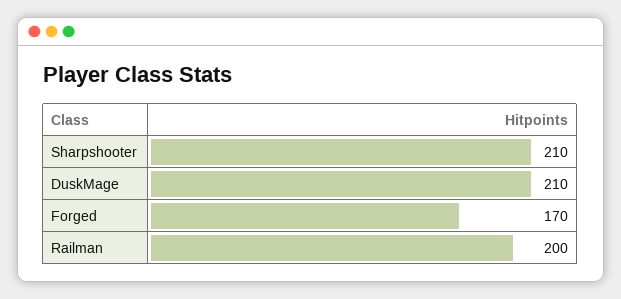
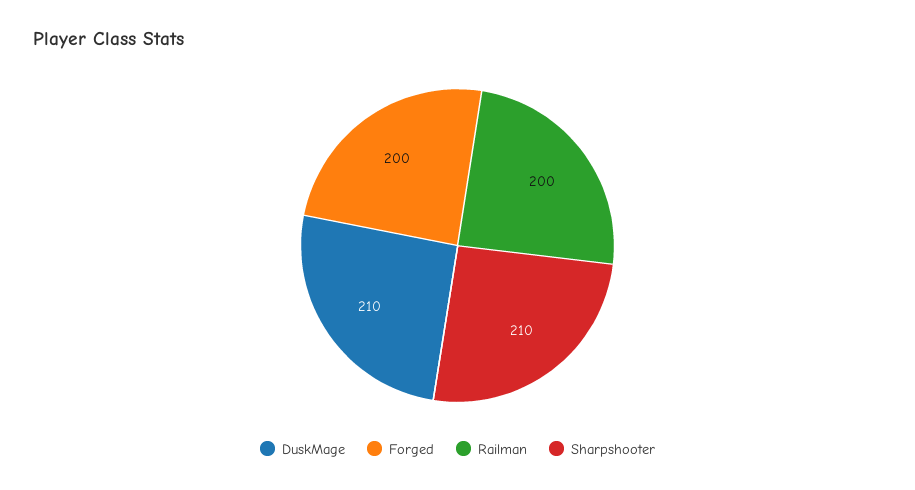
  {
    "Sharpshooter": 210,
    "DuskMage": 210,
-   "Forged": 170,
+   "Forged": 200,
    "Railman": 200
  }

